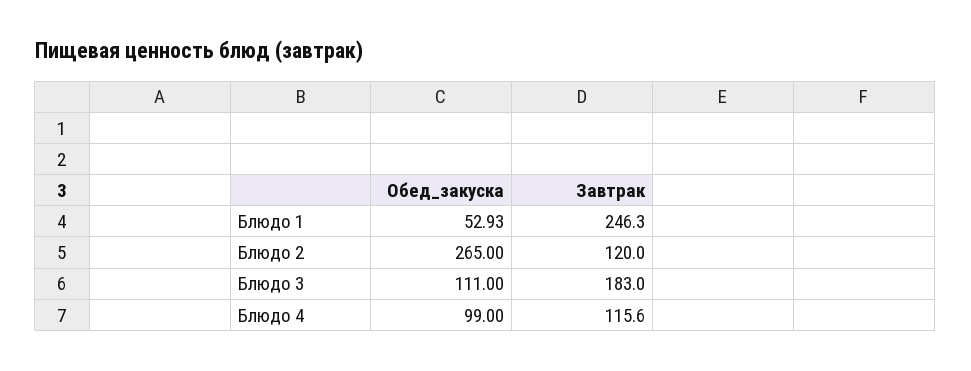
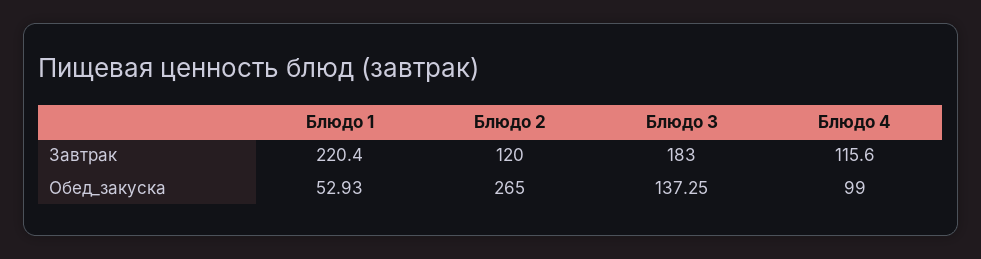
  {
    "Обед_закуска": {
      "Блюдо 1": 52.93,
      "Блюдо 2": 265,
-     "Блюдо 3": 111,
+     "Блюдо 3": 137.25,
      "Блюдо 4": 99
    },
    "Завтрак": {
-     "Блюдо 1": 246.3,
+     "Блюдо 1": 220.4,
      "Блюдо 2": 120,
      "Блюдо 3": 183,
      "Блюдо 4": 115.6
    }
  }

